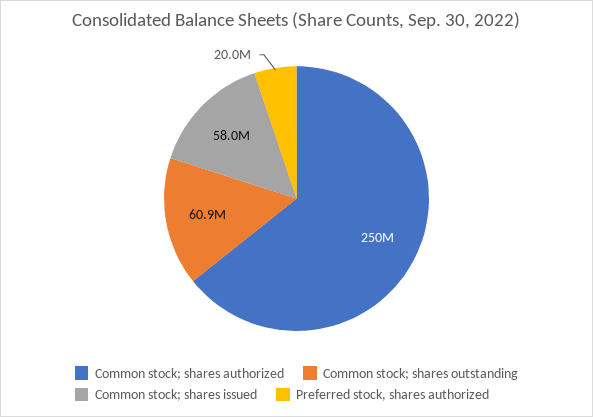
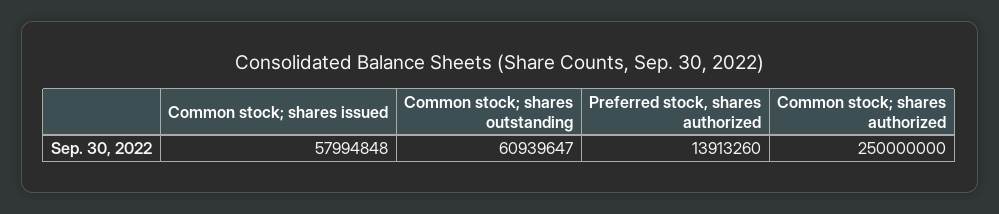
  {
    "Common stock; shares authorized": 250000000,
    "Common stock; shares outstanding": 60939647,
    "Common stock; shares issued": 57994848,
-   "Preferred stock, shares authorized": 20000000
+   "Preferred stock, shares authorized": 13913260
  }

